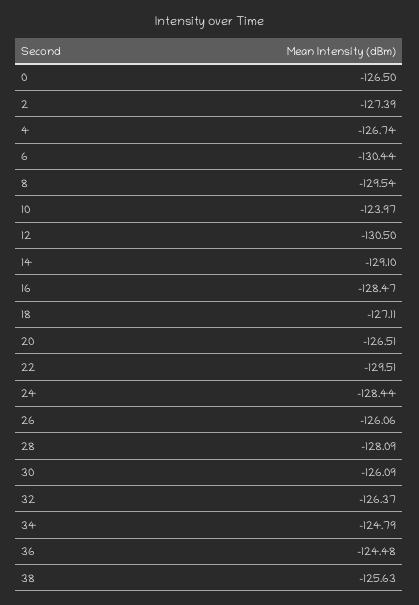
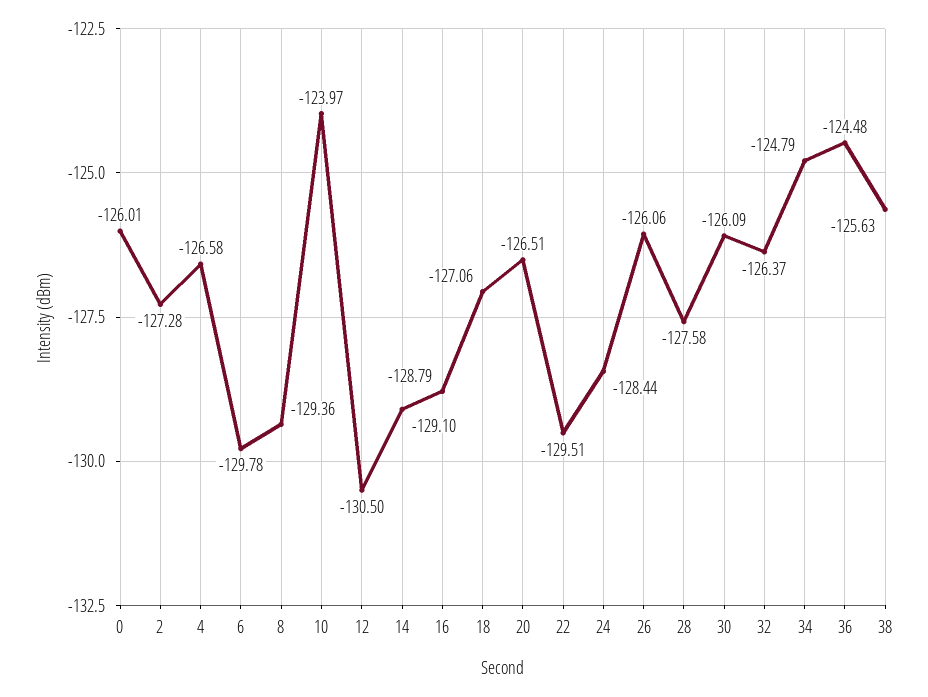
  {
-   "0": -126.5,
+   "0": -126.01,
-   "2": -127.39,
+   "2": -127.28,
-   "4": -126.74,
+   "4": -126.58,
-   "6": -130.44,
+   "6": -129.78,
-   "8": -129.54,
+   "8": -129.36,
    "10": -123.97,
    "12": -130.5,
    "14": -129.1,
-   "16": -128.47,
+   "16": -128.79,
-   "18": -127.11,
+   "18": -127.06,
    "20": -126.51,
    "22": -129.51,
    "24": -128.44,
    "26": -126.06,
-   "28": -128.09,
+   "28": -127.58,
    "30": -126.09,
    "32": -126.37,
    "34": -124.79,
    "36": -124.48,
    "38": -125.63
  }

